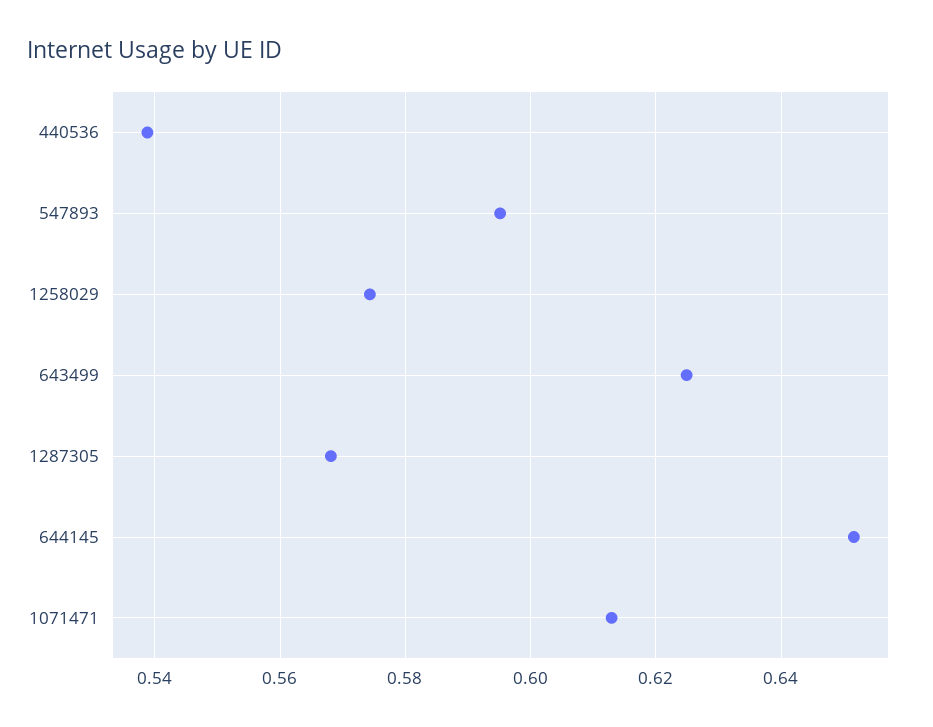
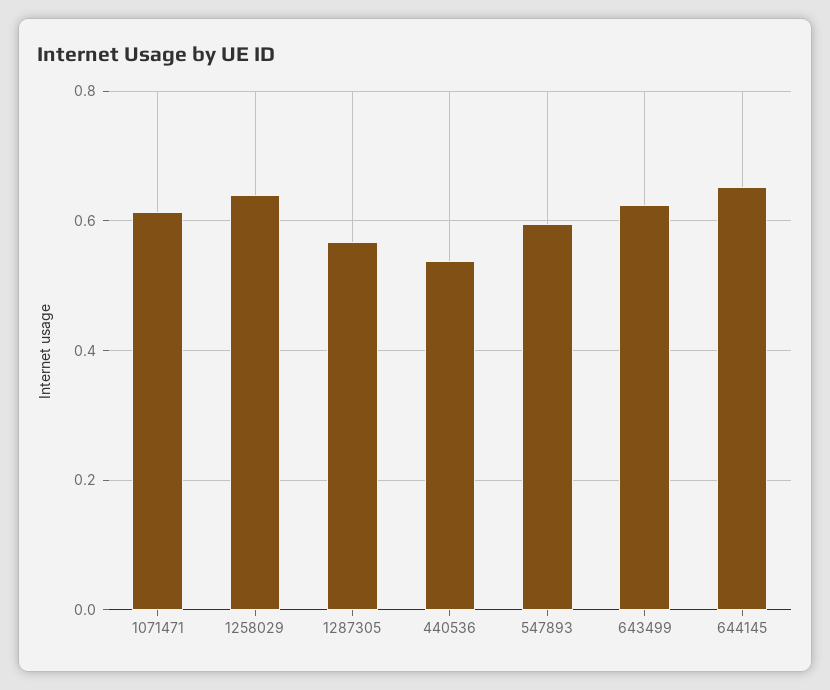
  {
    "440536": 0.538,
    "547893": 0.596,
-   "1258029": 0.574,
+   "1258029": 0.64,
    "643499": 0.624,
    "1287305": 0.568,
    "644145": 0.652,
    "1071471": 0.612
  }

